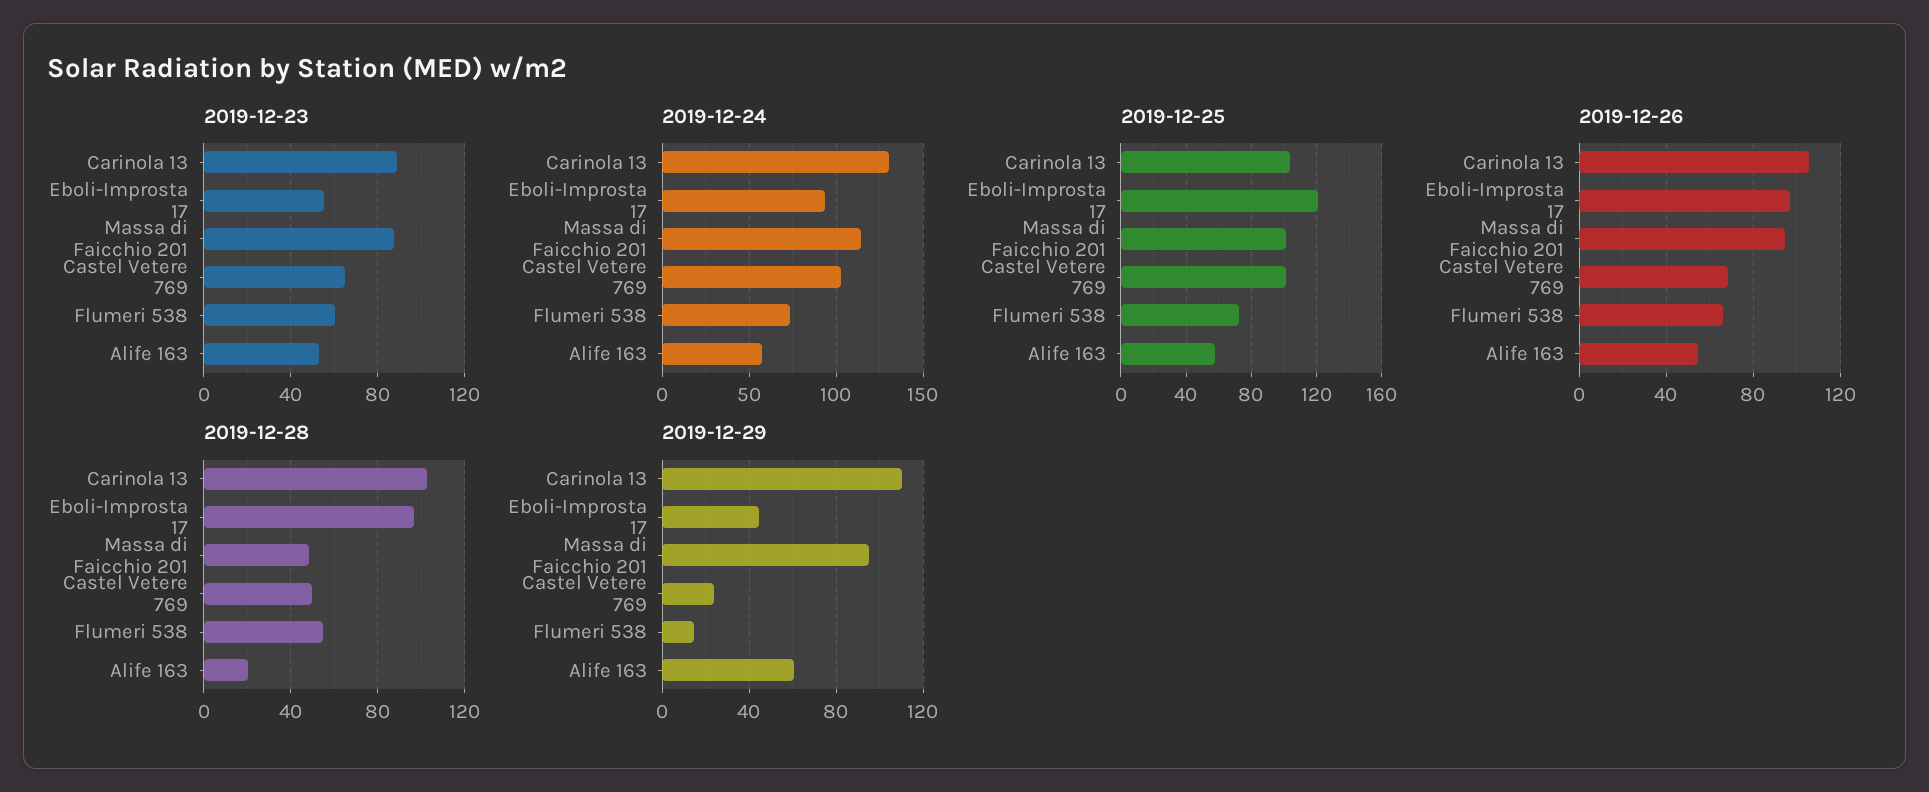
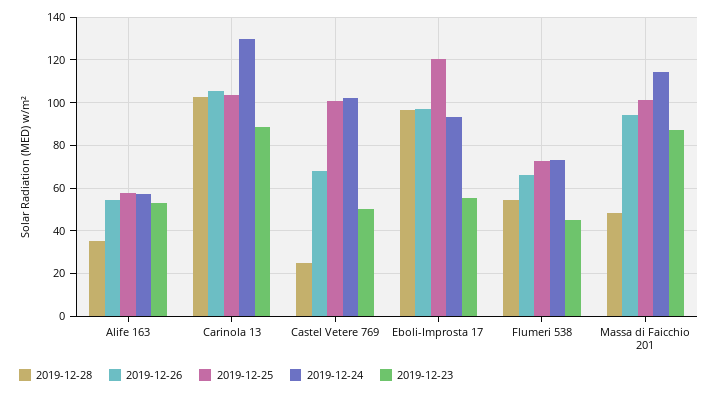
  {
    "2019-12-23": {
      "Carinola 13": 90,
      "Eboli-Improsta 17": 55,
      "Massa di Faicchio 201": 85,
-     "Castel Vetere 769": 65,
+     "Castel Vetere 769": 50,
-     "Flumeri 538": 60,
+     "Flumeri 538": 45,
      "Alife 163": 55
    },
    "2019-12-24": {
      "Carinola 13": 130,
      "Eboli-Improsta 17": 95,
      "Massa di Faicchio 201": 115,
      "Castel Vetere 769": 100,
      "Flumeri 538": 75,
      "Alife 163": 55
    },
    "2019-12-25": {
      "Carinola 13": 105,
      "Eboli-Improsta 17": 120,
      "Massa di Faicchio 201": 100,
      "Castel Vetere 769": 100,
      "Flumeri 538": 75,
      "Alife 163": 60
    },
    "2019-12-26": {
      "Carinola 13": 105,
      "Eboli-Improsta 17": 95,
      "Massa di Faicchio 201": 95,
      "Castel Vetere 769": 70,
      "Flumeri 538": 65,
      "Alife 163": 55
    },
    "2019-12-28": {
      "Carinola 13": 105,
      "Eboli-Improsta 17": 95,
      "Massa di Faicchio 201": 50,
-     "Castel Vetere 769": 50,
+     "Castel Vetere 769": 25,
      "Flumeri 538": 55,
-     "Alife 163": 20
+     "Alife 163": 35
-   },
+   }
-   "2019-12-29": {
-     "Carinola 13": 110,
-     "Eboli-Improsta 17": 45,
-     "Massa di Faicchio 201": 95,
-     "Castel Vetere 769": 25,
-     "Flumeri 538": 15,
-     "Alife 163": 60
-   }
  }

